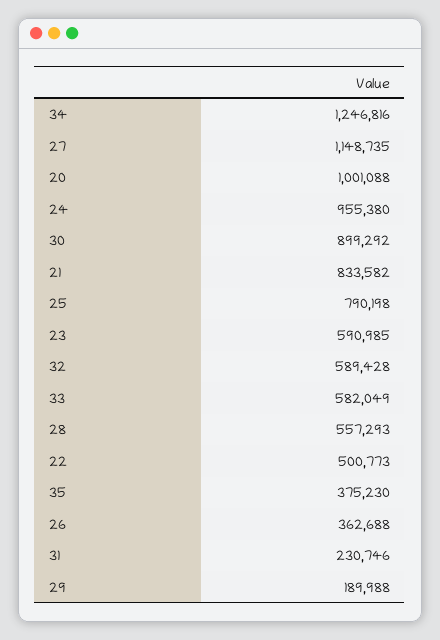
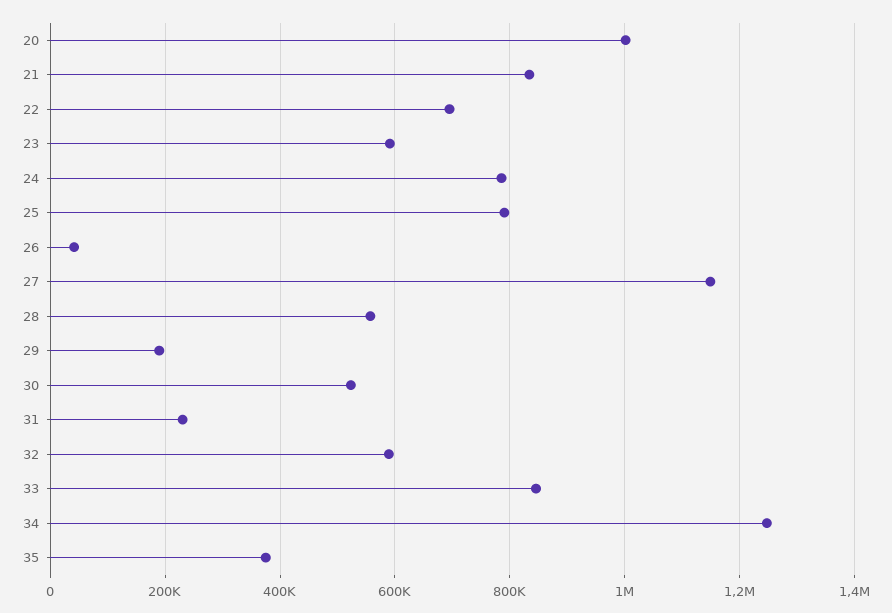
  {
    "34": 1246816,
    "27": 1148735,
    "20": 1001088,
-   "24": 955380,
+   "24": 780000,
-   "30": 899292,
+   "30": 520000,
    "21": 833582,
    "25": 790198,
    "23": 590985,
    "32": 589428,
-   "33": 582049,
+   "33": 840000,
    "28": 557293,
-   "22": 500773,
+   "22": 700000,
    "35": 375230,
-   "26": 362688,
+   "26": 40000,
    "31": 230746,
    "29": 189988
  }

